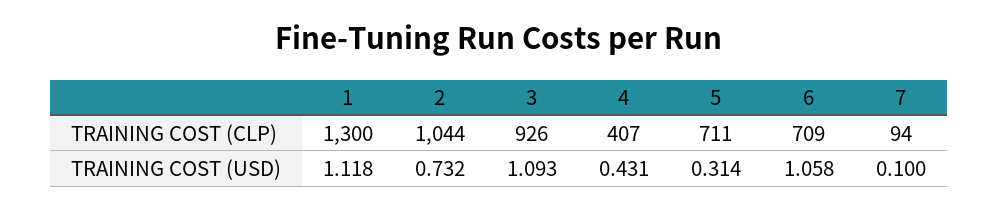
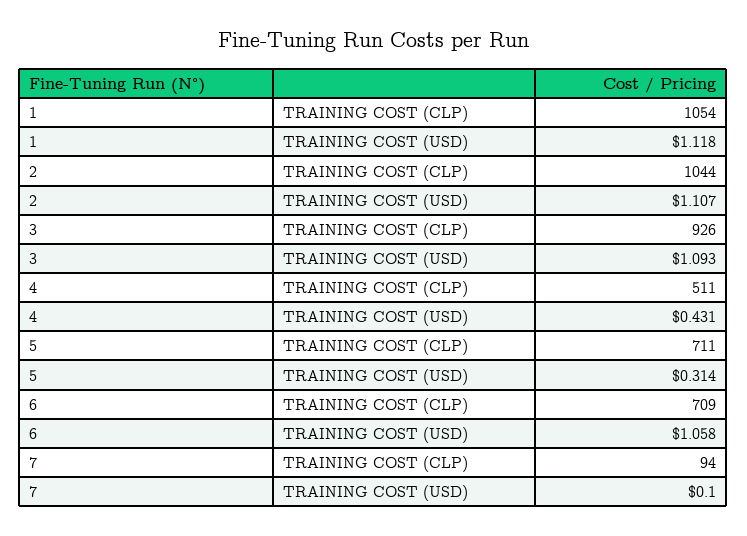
  {
    "1": {
-     "TRAINING COST (CLP)": 1300,
+     "TRAINING COST (CLP)": 1054,
      "TRAINING COST (USD)": 1.118
    },
    "2": {
      "TRAINING COST (CLP)": 1044,
-     "TRAINING COST (USD)": 0.732
+     "TRAINING COST (USD)": 1.107
    },
    "3": {
      "TRAINING COST (CLP)": 926,
      "TRAINING COST (USD)": 1.093
    },
    "4": {
-     "TRAINING COST (CLP)": 407,
+     "TRAINING COST (CLP)": 511,
      "TRAINING COST (USD)": 0.431
    },
    "5": {
      "TRAINING COST (CLP)": 711,
      "TRAINING COST (USD)": 0.314
    },
    "6": {
      "TRAINING COST (CLP)": 709,
      "TRAINING COST (USD)": 1.058
    },
    "7": {
      "TRAINING COST (CLP)": 94,
      "TRAINING COST (USD)": 0.1
    }
  }

